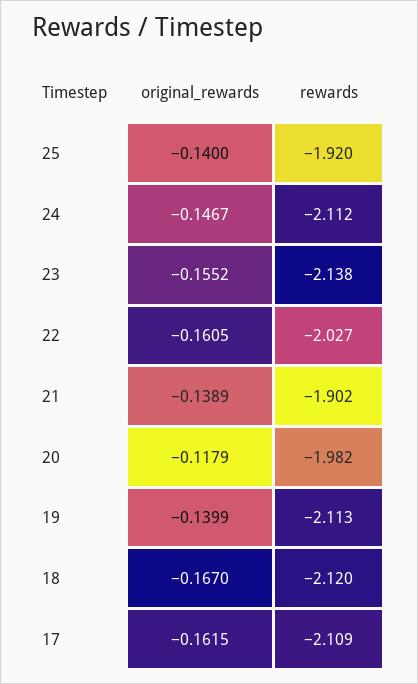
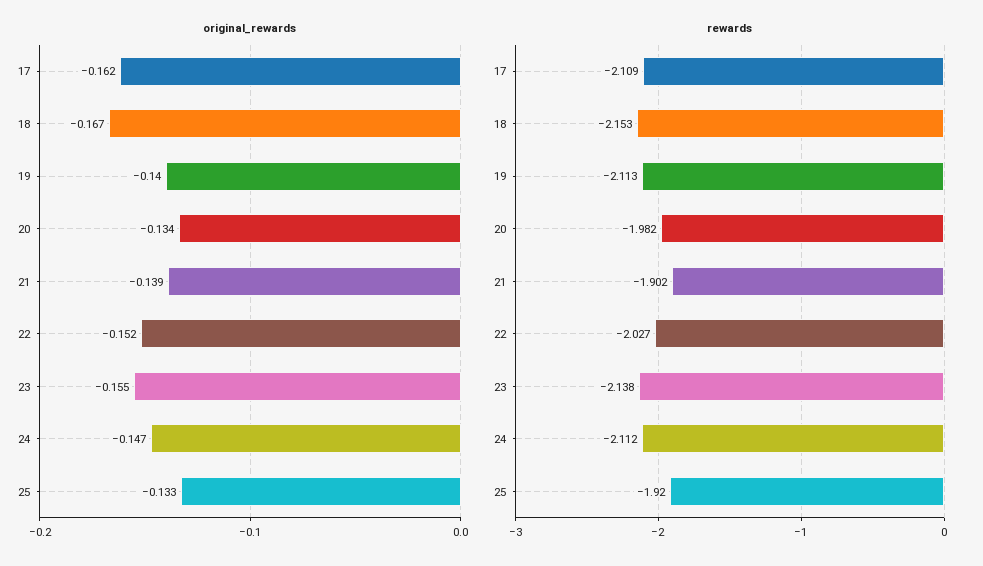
  {
    "original_rewards": {
-     "25": -0.14,
+     "25": -0.133,
      "24": -0.1467,
      "23": -0.1552,
-     "22": -0.1605,
+     "22": -0.152,
      "21": -0.1389,
-     "20": -0.1179,
+     "20": -0.134,
      "19": -0.1399,
      "18": -0.167,
      "17": -0.1615
    },
    "rewards": {
      "25": -1.92,
      "24": -2.112,
      "23": -2.138,
      "22": -2.027,
      "21": -1.902,
      "20": -1.982,
      "19": -2.113,
-     "18": -2.12,
+     "18": -2.153,
      "17": -2.109
    }
  }

